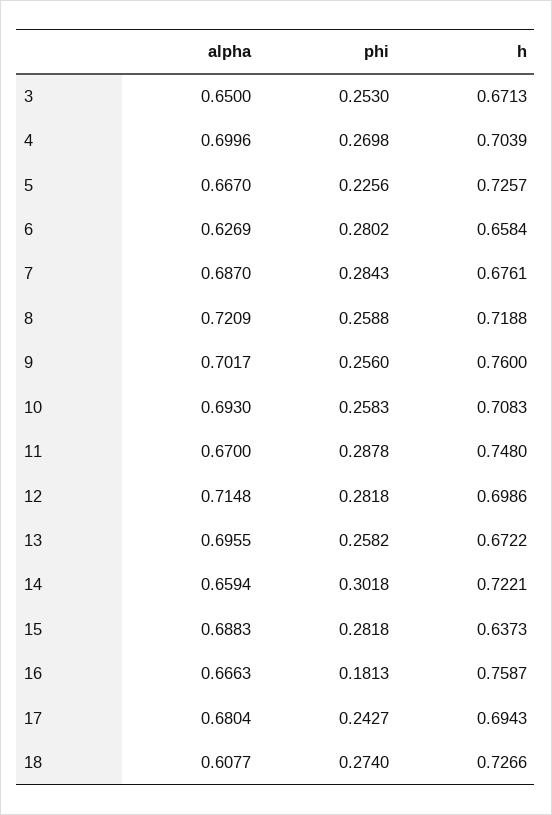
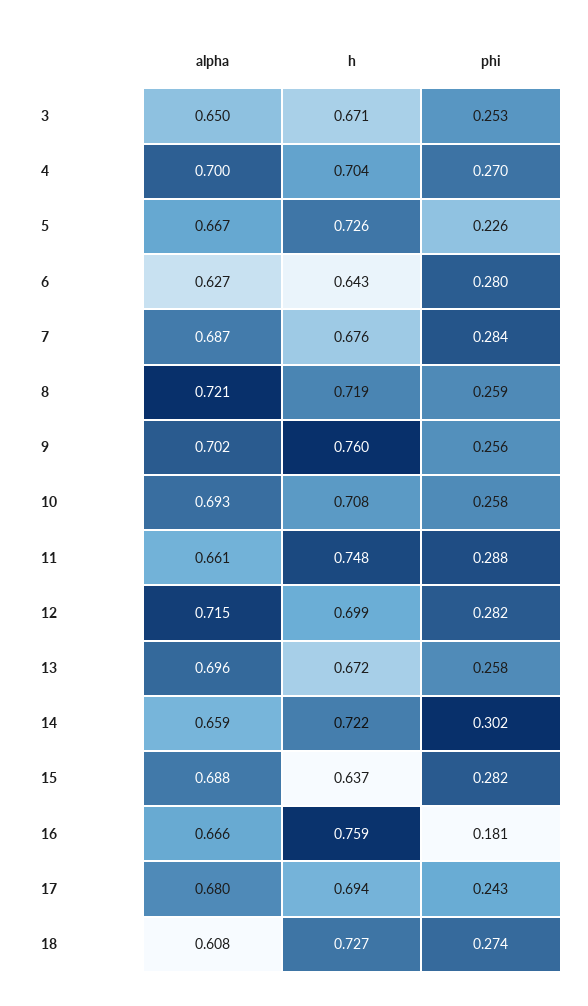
  {
    "alpha": {
      "3": 0.65,
      "4": 0.6996,
      "5": 0.667,
      "6": 0.6269,
      "7": 0.687,
      "8": 0.7209,
      "9": 0.7017,
      "10": 0.693,
-     "11": 0.67,
+     "11": 0.661,
      "12": 0.7148,
      "13": 0.6955,
      "14": 0.6594,
      "15": 0.6883,
      "16": 0.6663,
      "17": 0.6804,
      "18": 0.6077
    },
    "phi": {
      "3": 0.253,
      "4": 0.2698,
      "5": 0.2256,
      "6": 0.2802,
      "7": 0.2843,
      "8": 0.2588,
      "9": 0.256,
      "10": 0.2583,
      "11": 0.2878,
      "12": 0.2818,
      "13": 0.2582,
      "14": 0.3018,
      "15": 0.2818,
      "16": 0.1813,
      "17": 0.2427,
      "18": 0.274
    },
    "h": {
      "3": 0.6713,
      "4": 0.7039,
      "5": 0.7257,
-     "6": 0.6584,
+     "6": 0.643,
      "7": 0.6761,
      "8": 0.7188,
      "9": 0.76,
      "10": 0.7083,
      "11": 0.748,
      "12": 0.6986,
      "13": 0.6722,
      "14": 0.7221,
      "15": 0.6373,
      "16": 0.7587,
      "17": 0.6943,
      "18": 0.7266
    }
  }

